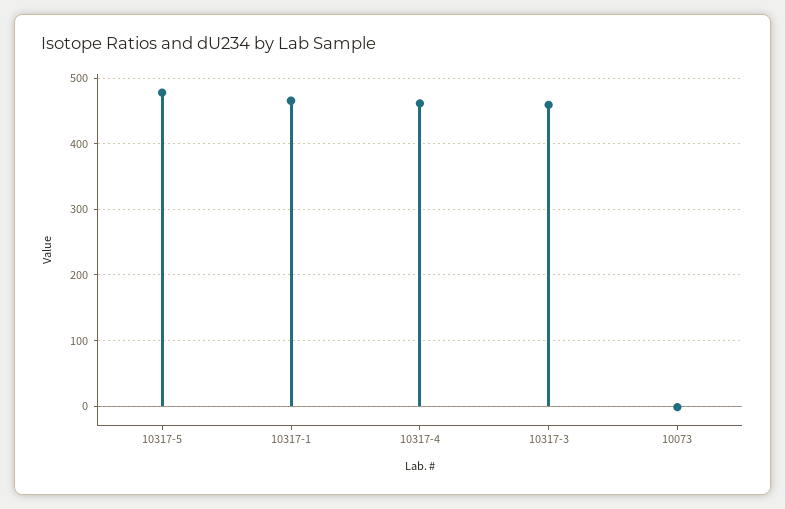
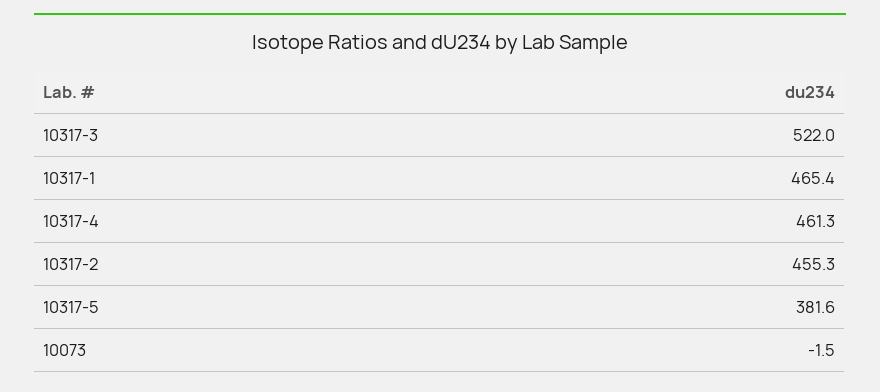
  {
-   "10317-5": 480,
+   "10317-5": 381.6,
    "10317-1": 465.4,
    "10317-4": 461.3,
-   "10317-3": 460,
+   "10317-3": 522,
-   "10073": -1.5
+   "10073": -1.5,
+   "10317-2": 455.3
  }

